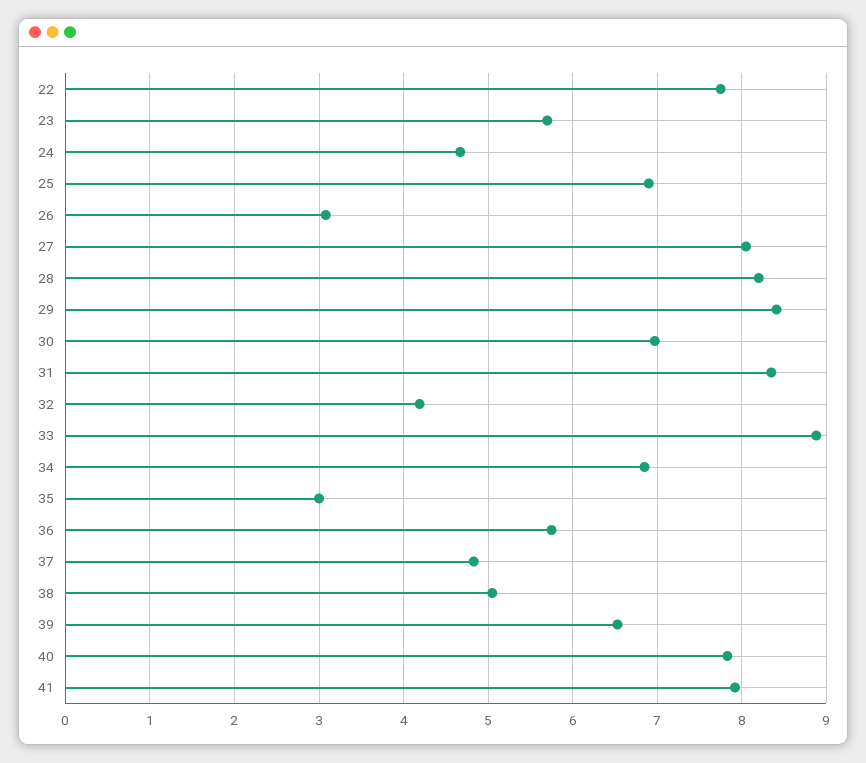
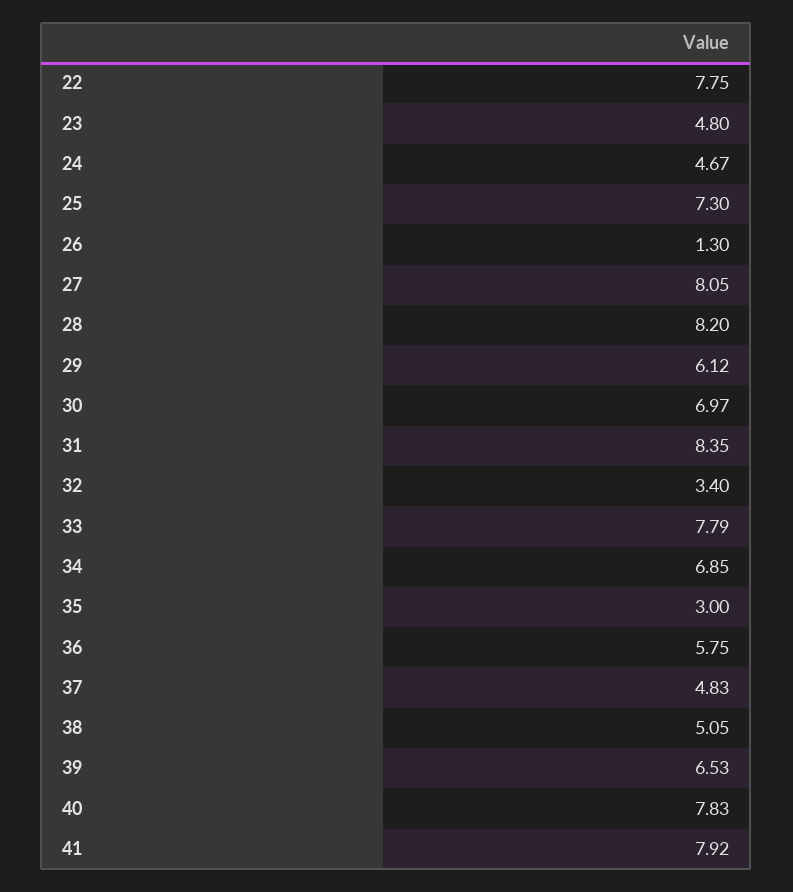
  {
    "22": 7.75,
-   "23": 5.7,
+   "23": 4.8,
    "24": 4.67,
-   "25": 6.9,
+   "25": 7.3,
-   "26": 3.1,
+   "26": 1.3,
    "27": 8.05,
    "28": 8.2,
-   "29": 8.4,
+   "29": 6.12,
    "30": 6.97,
    "31": 8.35,
-   "32": 4.2,
+   "32": 3.4,
-   "33": 8.9,
+   "33": 7.79,
    "34": 6.85,
    "35": 3,
    "36": 5.75,
    "37": 4.83,
    "38": 5.05,
    "39": 6.53,
    "40": 7.83,
    "41": 7.92
  }

